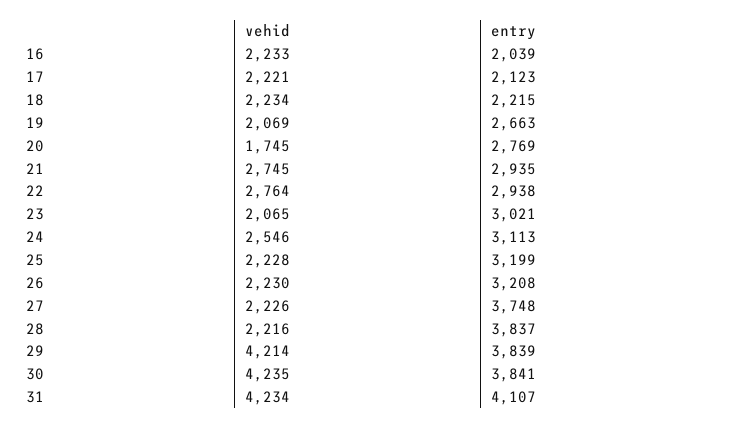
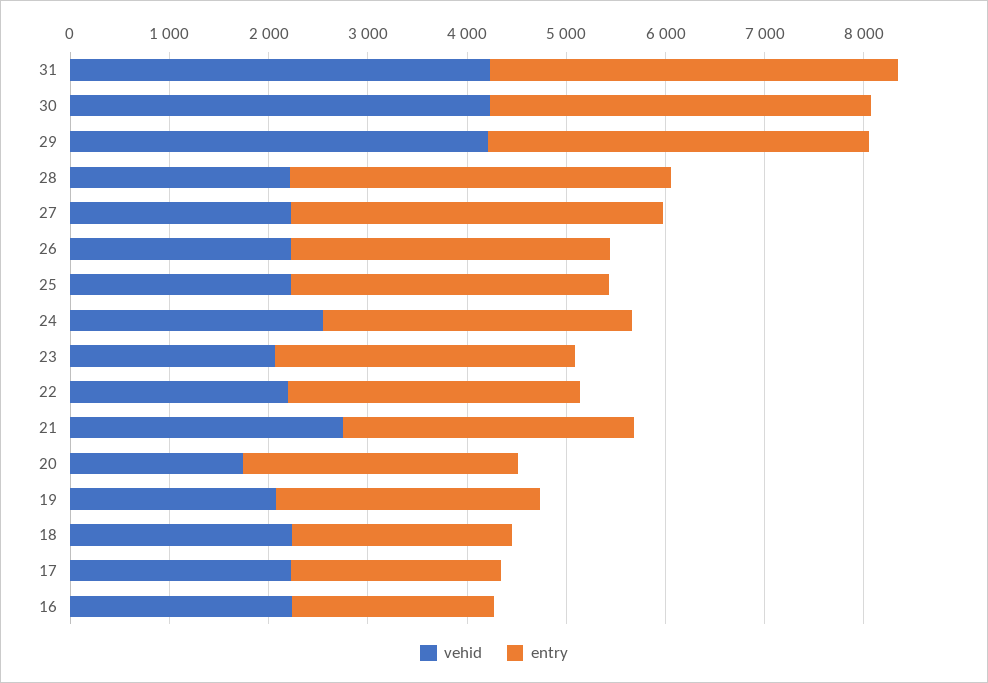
  {
    "vehid": {
      "16": 2233,
      "17": 2221,
      "18": 2234,
      "19": 2069,
      "20": 1745,
      "21": 2745,
-     "22": 2764,
+     "22": 2200,
      "23": 2065,
      "24": 2546,
      "25": 2228,
      "26": 2230,
      "27": 2226,
      "28": 2216,
      "29": 4214,
      "30": 4235,
      "31": 4234
    },
    "entry": {
      "16": 2039,
      "17": 2123,
      "18": 2215,
      "19": 2663,
      "20": 2769,
      "21": 2935,
      "22": 2938,
      "23": 3021,
      "24": 3113,
      "25": 3199,
      "26": 3208,
      "27": 3748,
      "28": 3837,
      "29": 3839,
      "30": 3841,
      "31": 4107
    }
  }

